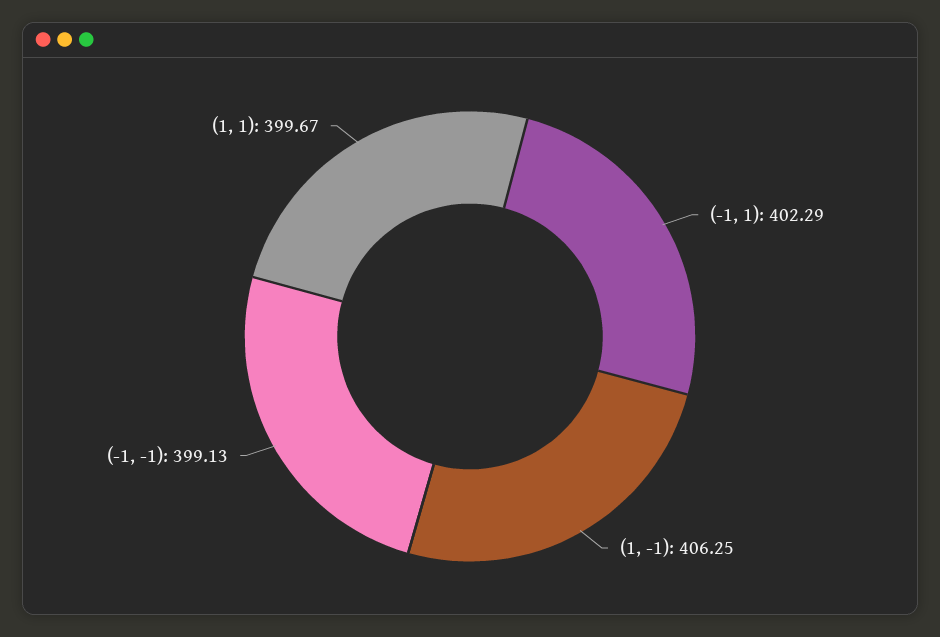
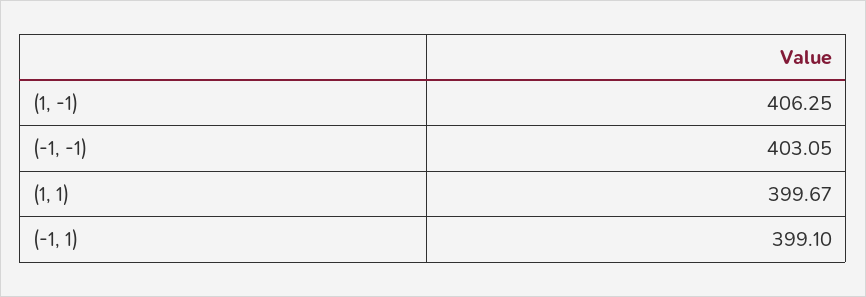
  {
-   "(-1, 1)": 402.29,
+   "(-1, 1)": 399.1,
    "(1, -1)": 406.25,
-   "(-1, -1)": 399.13,
+   "(-1, -1)": 403.05,
    "(1, 1)": 399.67
  }

